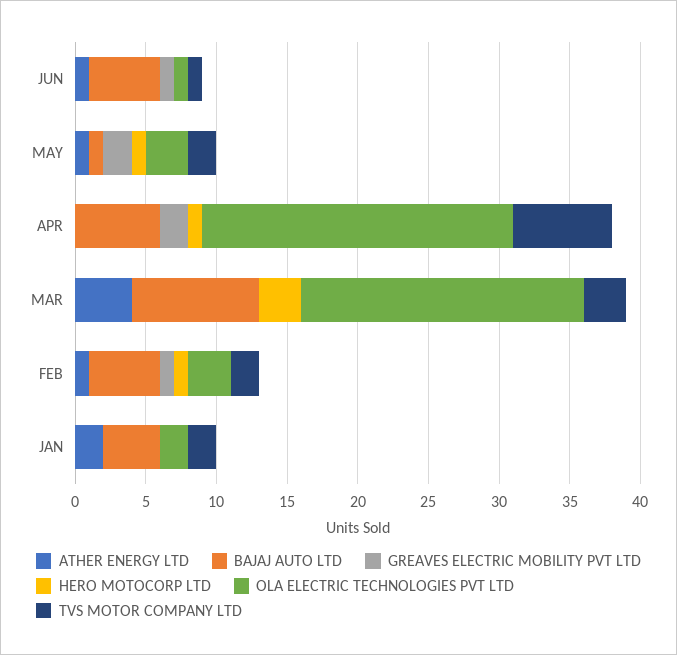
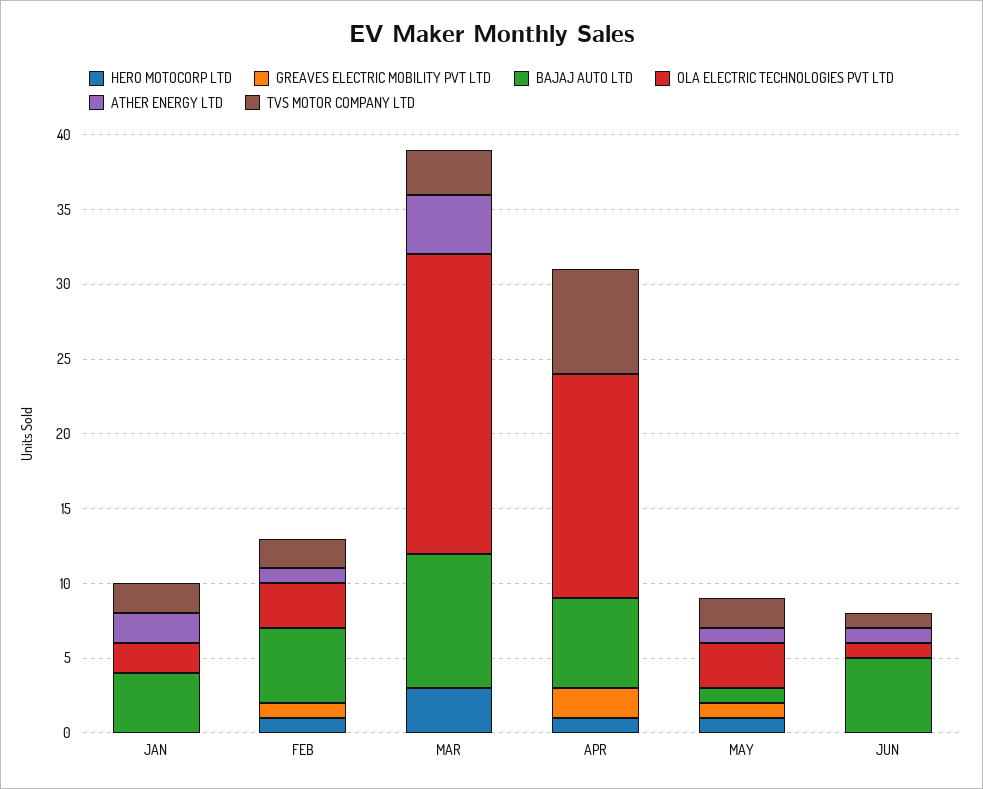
  {
    "ATHER ENERGY LTD": {
      "JUN": 1,
      "MAY": 1,
      "APR": 0,
      "MAR": 4,
      "FEB": 1,
      "JAN": 2
    },
    "BAJAJ AUTO LTD": {
      "JUN": 5,
      "MAY": 1,
      "APR": 6,
      "MAR": 9,
      "FEB": 5,
      "JAN": 4
    },
    "GREAVES ELECTRIC MOBILITY PVT LTD": {
-     "JUN": 1,
+     "JUN": 0,
-     "MAY": 2,
+     "MAY": 1,
      "APR": 2,
      "MAR": 0,
      "FEB": 1,
      "JAN": 0
    },
    "HERO MOTOCORP LTD": {
      "JUN": 0,
      "MAY": 1,
      "APR": 1,
      "MAR": 3,
      "FEB": 1,
      "JAN": 0
    },
    "OLA ELECTRIC TECHNOLOGIES PVT LTD": {
      "JUN": 1,
      "MAY": 3,
-     "APR": 22,
+     "APR": 15,
      "MAR": 20,
      "FEB": 3,
      "JAN": 2
    },
    "TVS MOTOR COMPANY LTD": {
      "JUN": 1,
      "MAY": 2,
      "APR": 7,
      "MAR": 3,
      "FEB": 2,
      "JAN": 2
    }
  }

